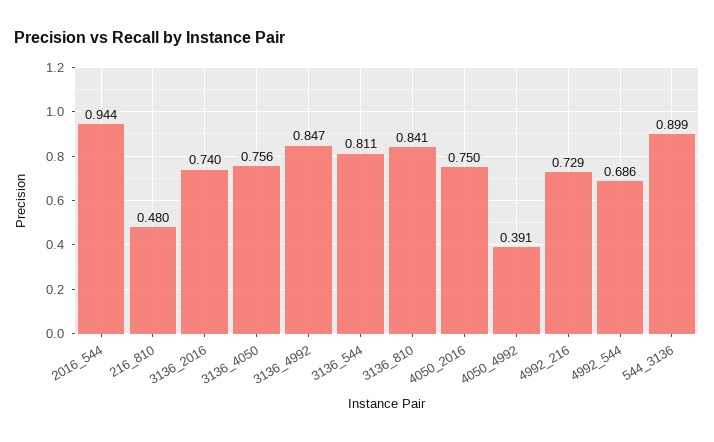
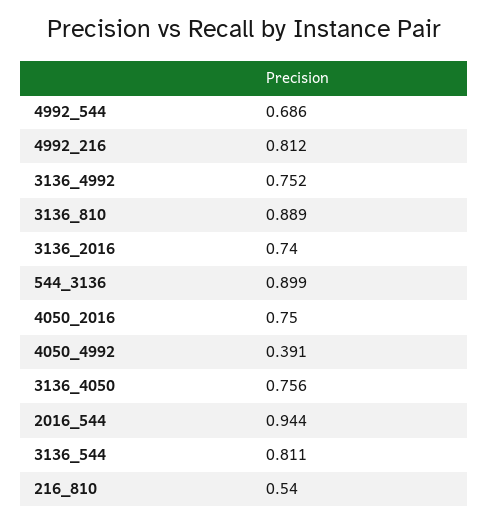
  {
    "2016_544": 0.944,
-   "216_810": 0.48,
+   "216_810": 0.54,
    "3136_2016": 0.74,
    "3136_4050": 0.756,
-   "3136_4992": 0.847,
+   "3136_4992": 0.752,
    "3136_544": 0.811,
-   "3136_810": 0.841,
+   "3136_810": 0.889,
    "4050_2016": 0.75,
    "4050_4992": 0.391,
-   "4992_216": 0.729,
+   "4992_216": 0.812,
    "4992_544": 0.686,
    "544_3136": 0.899
  }

